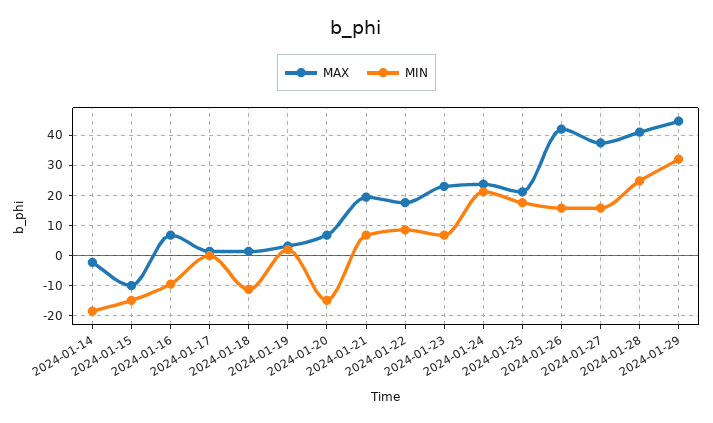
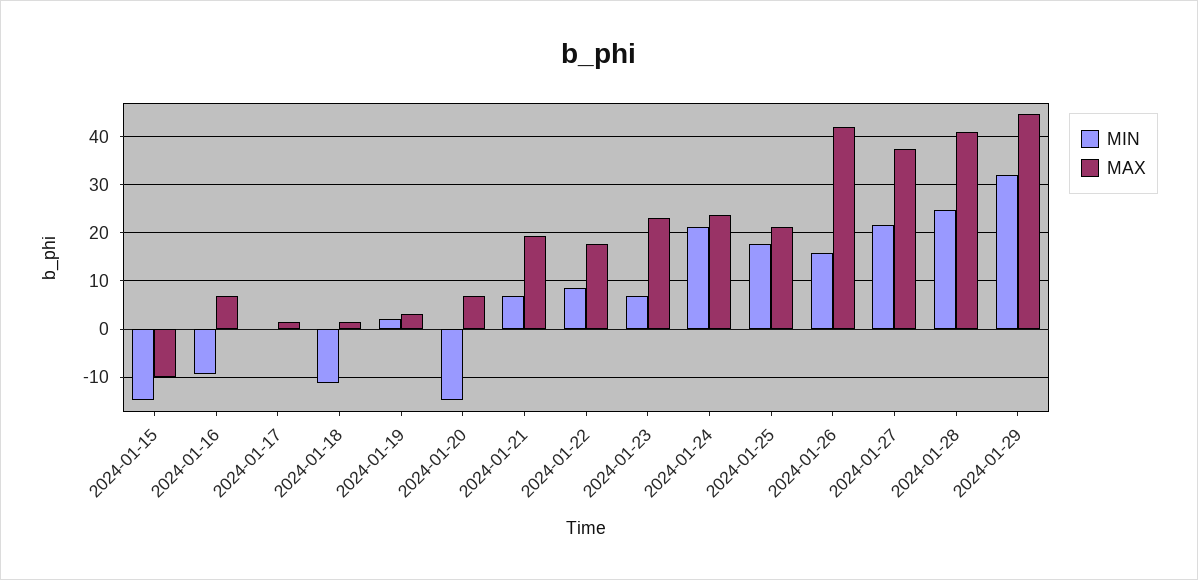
  {
    "MAX": {
-     "2024-01-14": -2,
      "2024-01-15": -10,
      "2024-01-16": 6,
      "2024-01-17": 2,
      "2024-01-18": 2,
      "2024-01-19": 4,
      "2024-01-20": 6,
      "2024-01-21": 20,
      "2024-01-22": 18,
      "2024-01-23": 24,
      "2024-01-24": 24,
      "2024-01-25": 22,
      "2024-01-26": 42,
      "2024-01-27": 38,
      "2024-01-28": 42,
      "2024-01-29": 44
    },
    "MIN": {
-     "2024-01-14": -18,
      "2024-01-15": -14,
      "2024-01-16": -10,
      "2024-01-17": 0,
      "2024-01-18": -12,
      "2024-01-19": 2,
      "2024-01-20": -14,
      "2024-01-21": 6,
      "2024-01-22": 8,
      "2024-01-23": 6,
      "2024-01-24": 22,
      "2024-01-25": 18,
      "2024-01-26": 16,
-     "2024-01-27": 16,
+     "2024-01-27": 22,
      "2024-01-28": 24,
      "2024-01-29": 32
    }
  }

